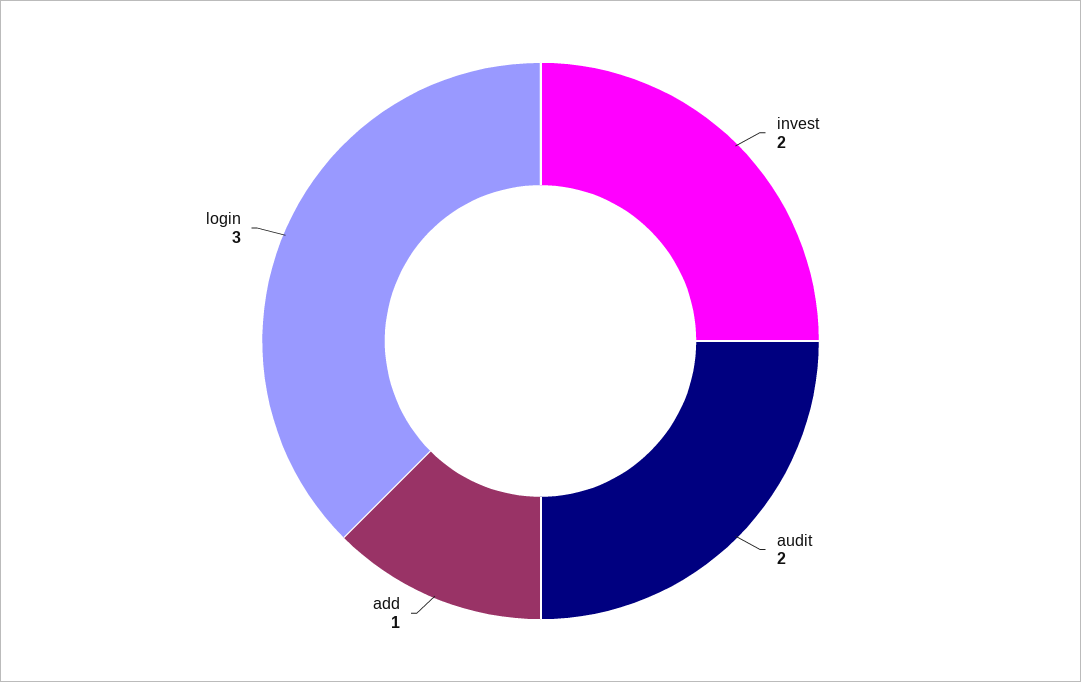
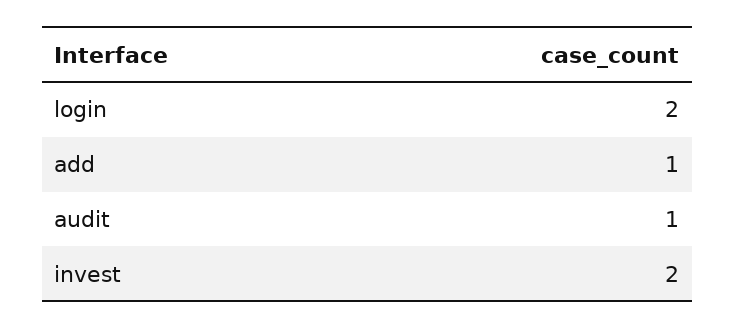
  {
    "invest": 2,
-   "audit": 2,
+   "audit": 1,
    "add": 1,
-   "login": 3
+   "login": 2
  }

